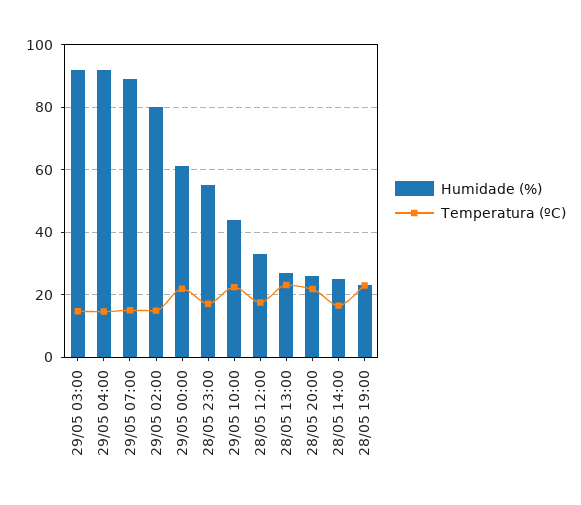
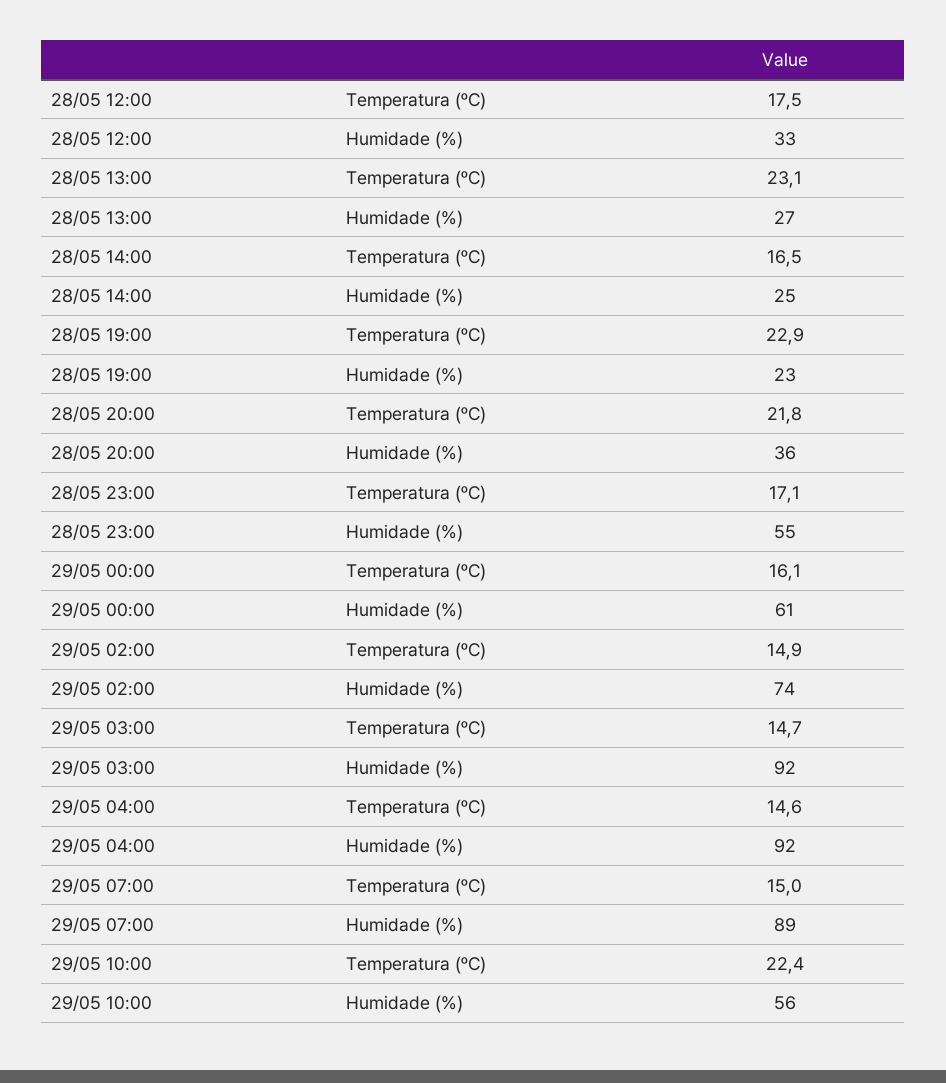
  {
    "Humidade (%)": {
      "29/05 03:00": 92,
      "29/05 04:00": 92,
      "29/05 07:00": 89,
-     "29/05 02:00": 80,
+     "29/05 02:00": 74,
      "29/05 00:00": 61,
      "28/05 23:00": 55,
-     "29/05 10:00": 44,
+     "29/05 10:00": 56,
      "28/05 12:00": 33,
      "28/05 13:00": 27,
-     "28/05 20:00": 26,
+     "28/05 20:00": 36,
      "28/05 14:00": 25,
      "28/05 19:00": 23
    },
    "Temperatura (ºC)": {
      "29/05 03:00": 14.7,
      "29/05 04:00": 14.6,
      "29/05 07:00": 15,
      "29/05 02:00": 14.9,
-     "29/05 00:00": 22,
+     "29/05 00:00": 16.1,
      "28/05 23:00": 17.1,
      "29/05 10:00": 22.4,
      "28/05 12:00": 17.5,
      "28/05 13:00": 23.1,
      "28/05 20:00": 21.8,
      "28/05 14:00": 16.5,
      "28/05 19:00": 22.9
    }
  }

